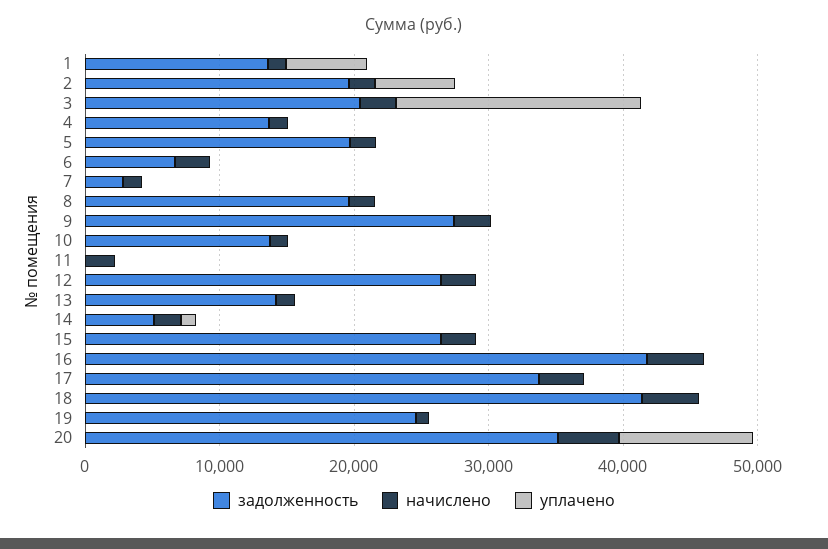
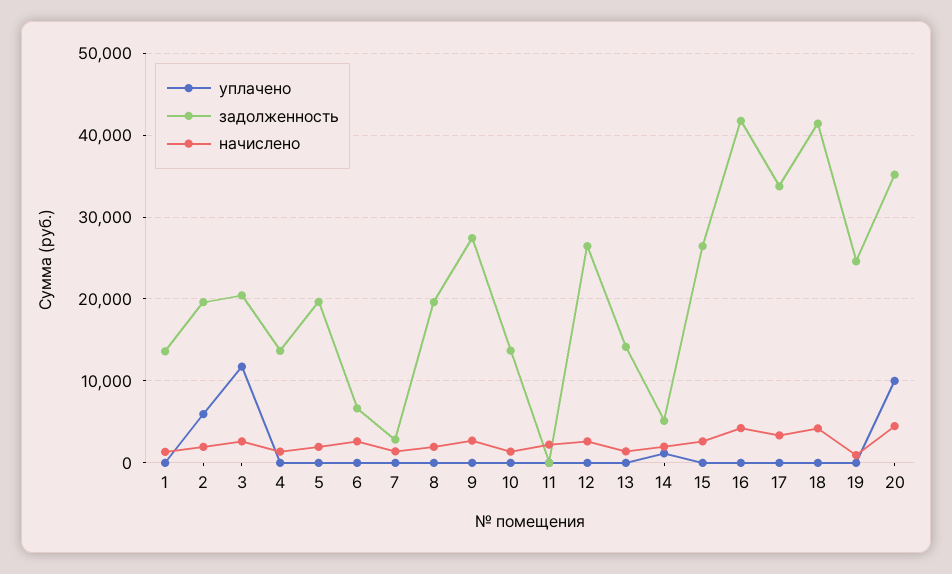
  {
    "задолженность": {
      "1": 14000,
      "2": 20000,
      "3": 20000,
      "4": 14000,
      "5": 20000,
      "6": 7000,
      "7": 3000,
      "8": 20000,
      "9": 27000,
      "10": 14000,
      "11": 0,
      "12": 26000,
      "13": 14000,
      "14": 5000,
      "15": 26000,
      "16": 42000,
      "17": 34000,
      "18": 41000,
      "19": 25000,
      "20": 35000
    },
    "начислено": {
      "1": 1000,
      "2": 2000,
      "3": 3000,
      "4": 1000,
      "5": 2000,
      "6": 3000,
      "7": 1000,
      "8": 2000,
      "9": 3000,
      "10": 1000,
      "11": 2000,
      "12": 3000,
      "13": 1000,
      "14": 2000,
      "15": 3000,
      "16": 4000,
      "17": 3000,
      "18": 4000,
      "19": 1000,
      "20": 4000
    },
    "уплачено": {
-     "1": 6000,
+     "1": 0,
      "2": 6000,
-     "3": 18000,
+     "3": 12000,
      "4": 0,
      "5": 0,
      "6": 0,
      "7": 0,
      "8": 0,
      "9": 0,
      "10": 0,
      "11": 0,
      "12": 0,
      "13": 0,
      "14": 1000,
      "15": 0,
      "16": 0,
      "17": 0,
      "18": 0,
      "19": 0,
      "20": 10000
    }
  }

